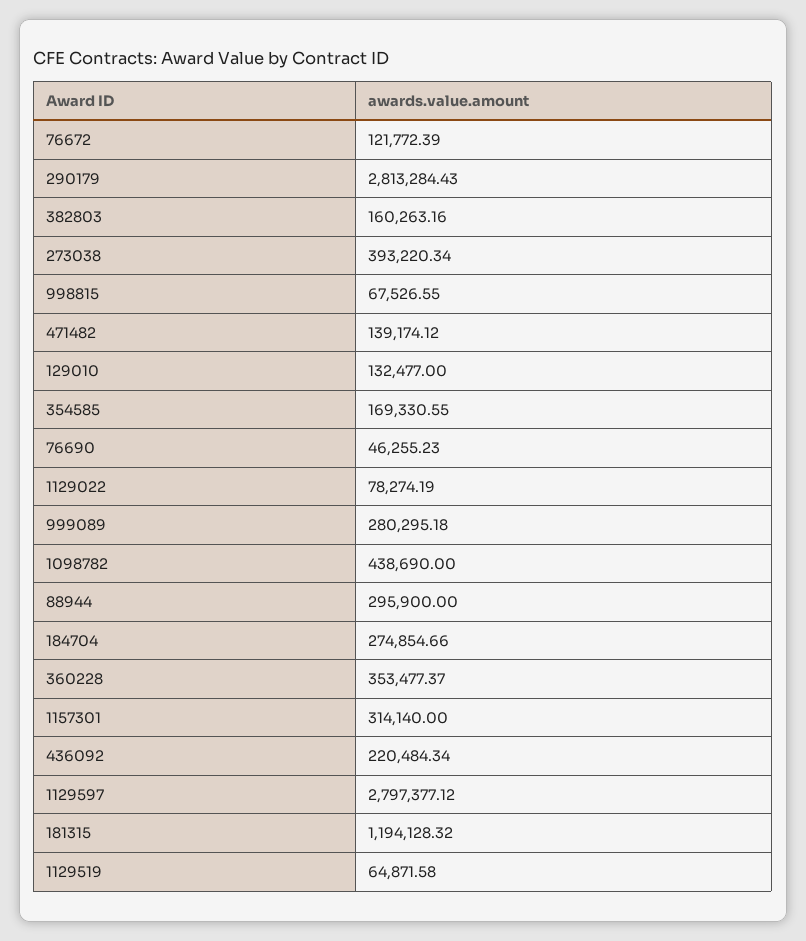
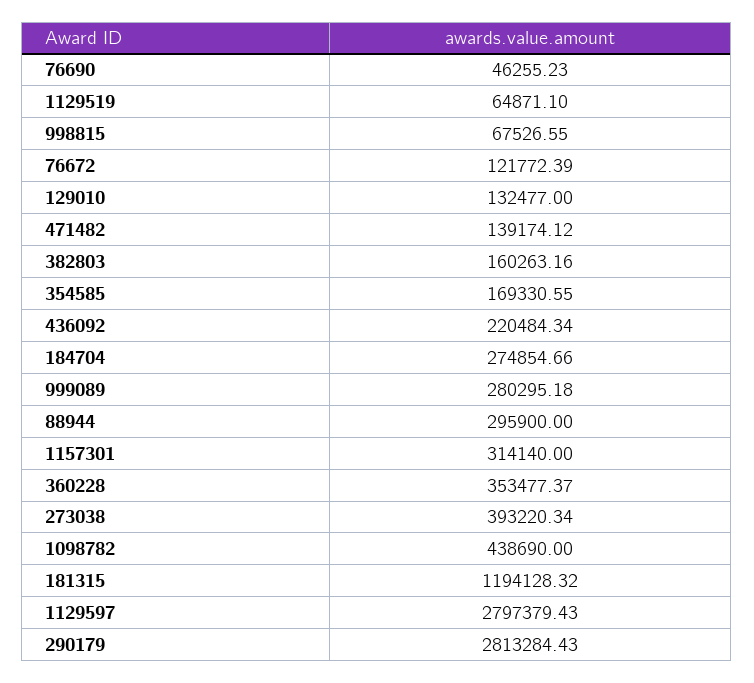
  {
    "76672": 121772.39,
    "290179": 2813284.43,
    "382803": 160263.16,
    "273038": 393220.34,
    "998815": 67526.55,
    "471482": 139174.12,
    "129010": 132477,
    "354585": 169330.55,
    "76690": 46255.23,
-   "1129022": 78274.19,
    "999089": 280295.18,
    "1098782": 438690,
    "88944": 295900,
    "184704": 274854.66,
    "360228": 353477.37,
    "1157301": 314140,
    "436092": 220484.34,
-   "1129597": 2797377.12,
+   "1129597": 2797379.43,
    "181315": 1194128.32,
-   "1129519": 64871.58
+   "1129519": 64871.1
  }

